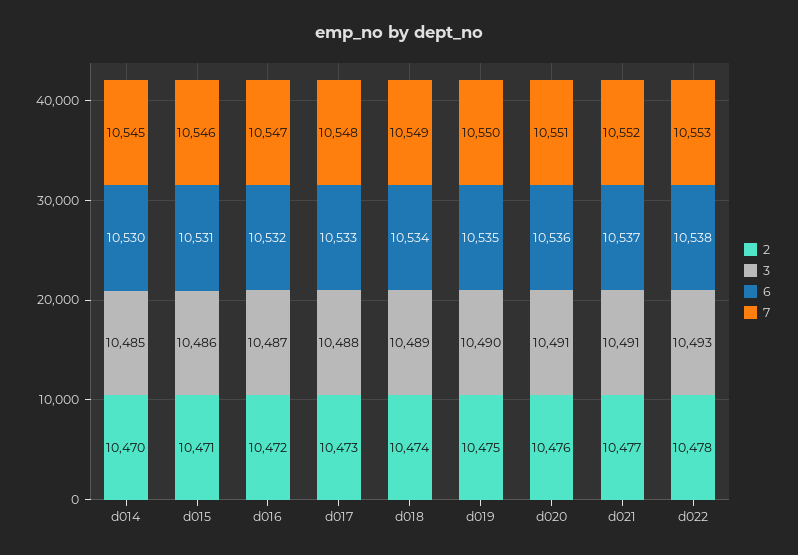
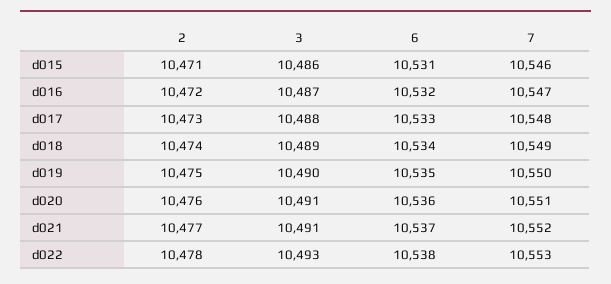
  {
    "2": {
-     "d014": 10470,
      "d015": 10471,
      "d016": 10472,
      "d017": 10473,
      "d018": 10474,
      "d019": 10475,
      "d020": 10476,
      "d021": 10477,
      "d022": 10478
    },
    "3": {
-     "d014": 10485,
      "d015": 10486,
      "d016": 10487,
      "d017": 10488,
      "d018": 10489,
      "d019": 10490,
      "d020": 10491,
      "d021": 10491,
      "d022": 10493
    },
    "6": {
-     "d014": 10530,
      "d015": 10531,
      "d016": 10532,
      "d017": 10533,
      "d018": 10534,
      "d019": 10535,
      "d020": 10536,
      "d021": 10537,
      "d022": 10538
    },
    "7": {
-     "d014": 10545,
      "d015": 10546,
      "d016": 10547,
      "d017": 10548,
      "d018": 10549,
      "d019": 10550,
      "d020": 10551,
      "d021": 10552,
      "d022": 10553
    }
  }

